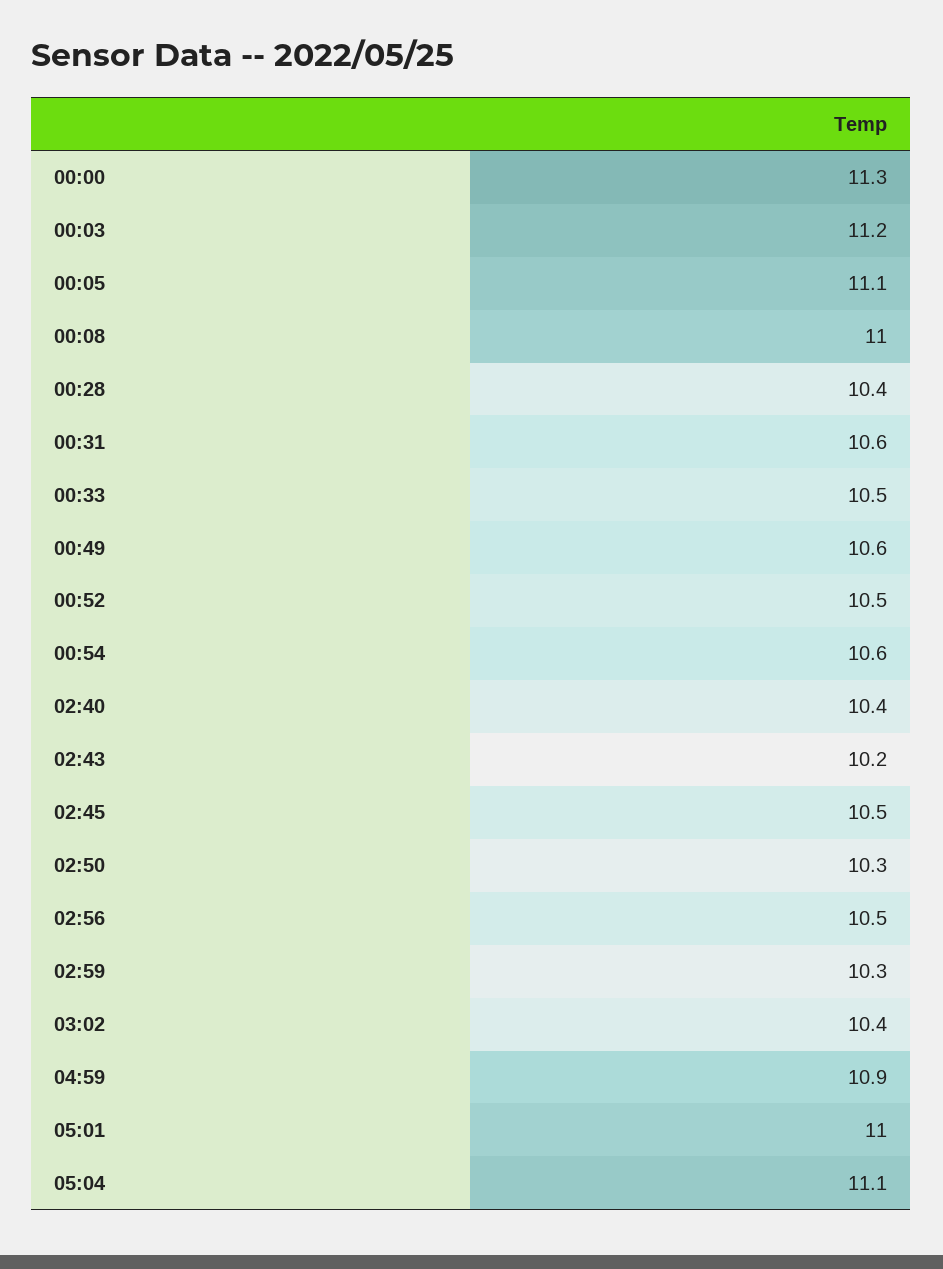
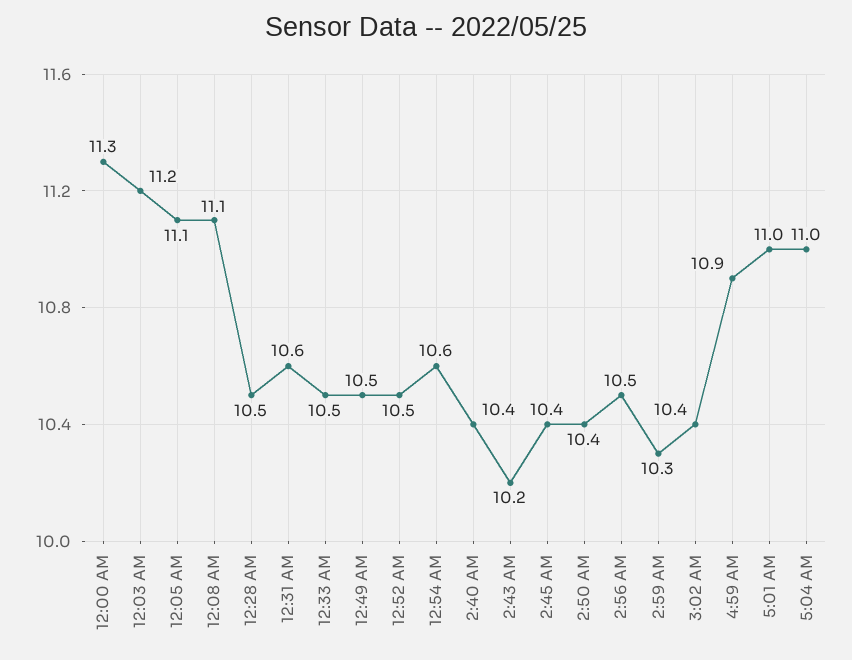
  {
    "00:00": 11.3,
    "00:03": 11.2,
    "00:05": 11.1,
-   "00:08": 11,
+   "00:08": 11.1,
-   "00:28": 10.4,
+   "00:28": 10.5,
    "00:31": 10.6,
    "00:33": 10.5,
-   "00:49": 10.6,
+   "00:49": 10.5,
    "00:52": 10.5,
    "00:54": 10.6,
    "02:40": 10.4,
    "02:43": 10.2,
-   "02:45": 10.5,
+   "02:45": 10.4,
-   "02:50": 10.3,
+   "02:50": 10.4,
    "02:56": 10.5,
    "02:59": 10.3,
    "03:02": 10.4,
    "04:59": 10.9,
    "05:01": 11,
-   "05:04": 11.1
+   "05:04": 11
  }

